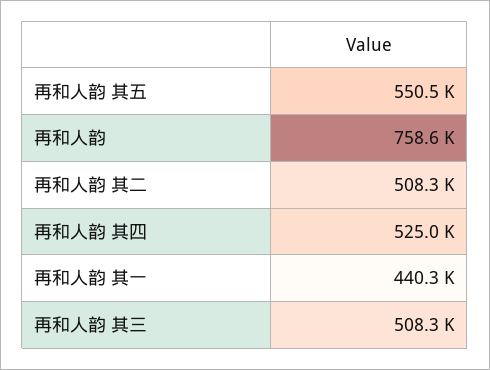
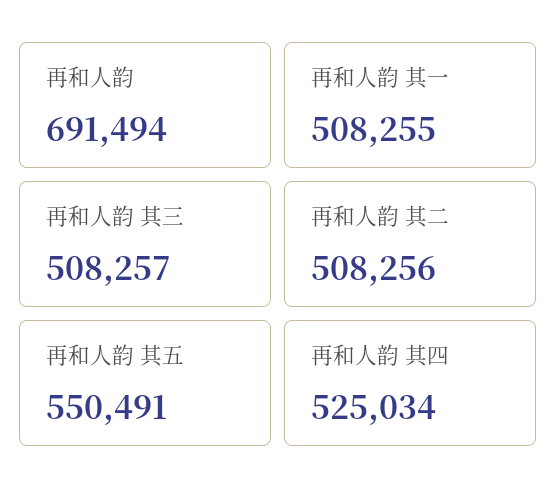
  {
    "再和人韵 其五": 550491,
-   "再和人韵": 758600,
+   "再和人韵": 691494,
    "再和人韵 其二": 508256,
    "再和人韵 其四": 525034,
-   "再和人韵 其一": 440300,
+   "再和人韵 其一": 508255,
    "再和人韵 其三": 508257
  }

